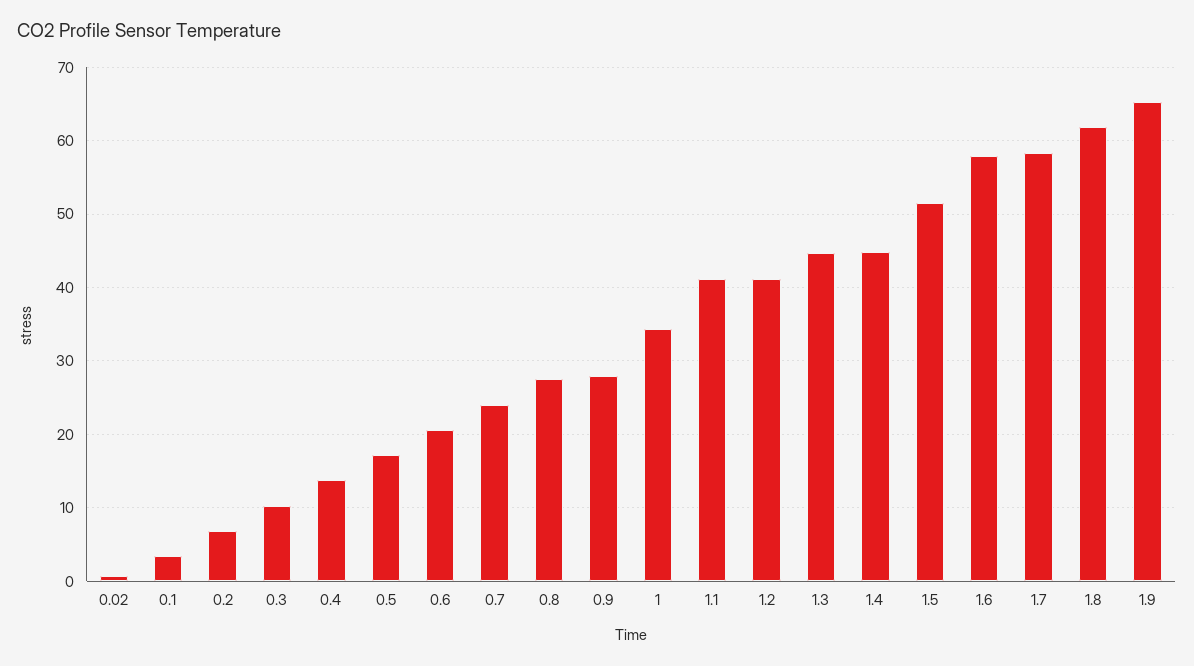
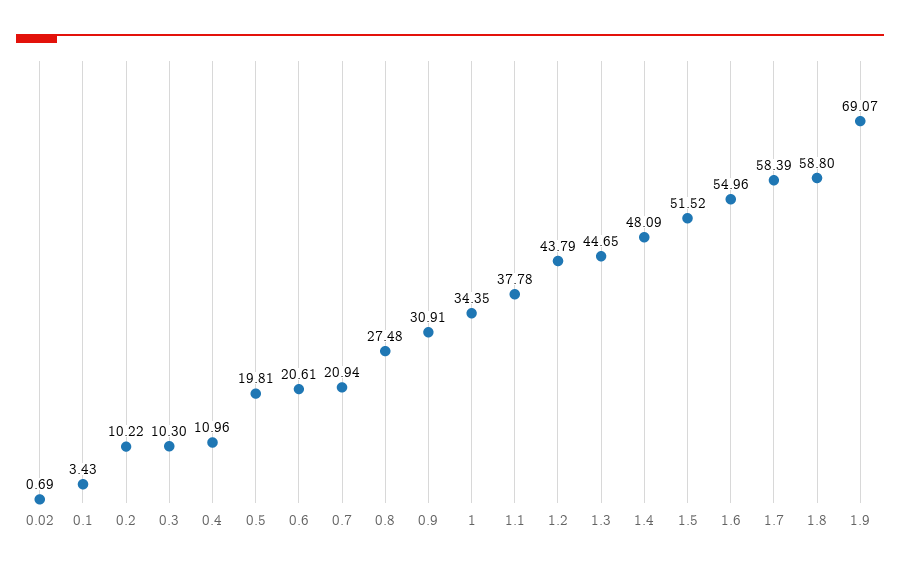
  {
    "0.02": 0.69,
    "0.1": 3.43,
-   "0.2": 7,
+   "0.2": 10.22,
    "0.3": 10.3,
-   "0.4": 14,
+   "0.4": 10.96,
-   "0.5": 17,
+   "0.5": 19.81,
    "0.6": 20.61,
-   "0.7": 24,
+   "0.7": 20.94,
    "0.8": 27.48,
-   "0.9": 28,
+   "0.9": 30.91,
    "1": 34.35,
-   "1.1": 41,
+   "1.1": 37.78,
-   "1.2": 41,
+   "1.2": 43.79,
    "1.3": 44.65,
-   "1.4": 45,
+   "1.4": 48.09,
    "1.5": 51.52,
-   "1.6": 58,
+   "1.6": 54.96,
    "1.7": 58.39,
-   "1.8": 62,
+   "1.8": 58.8,
-   "1.9": 65
+   "1.9": 69.07
  }

